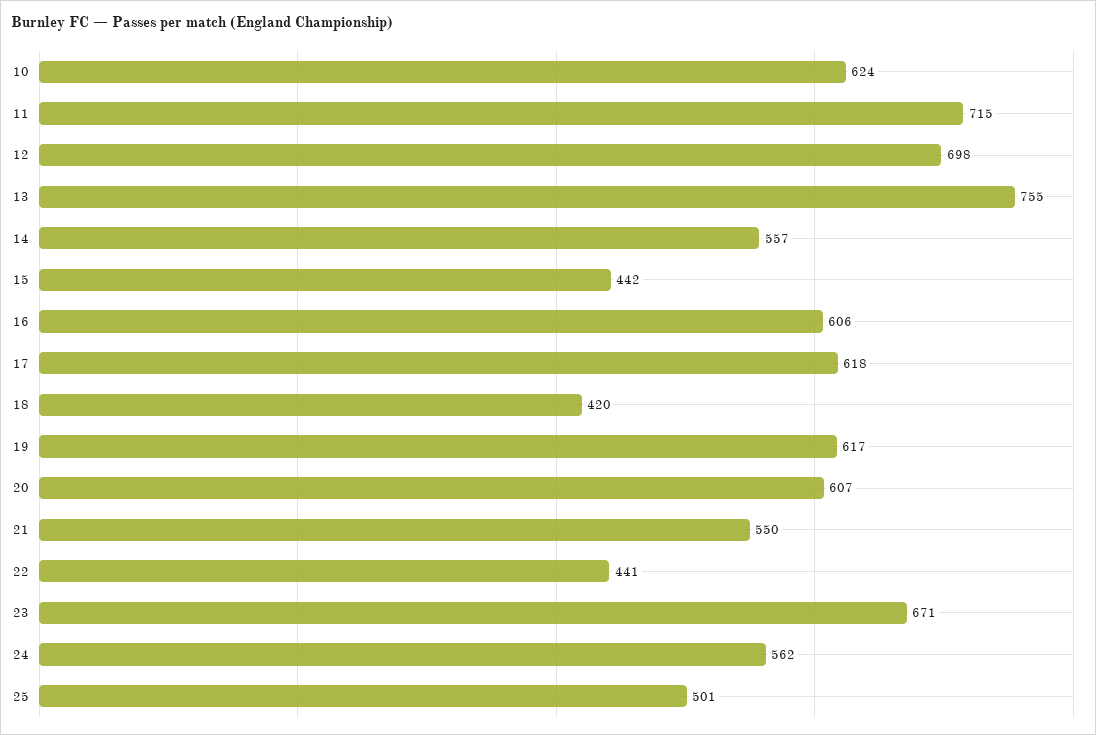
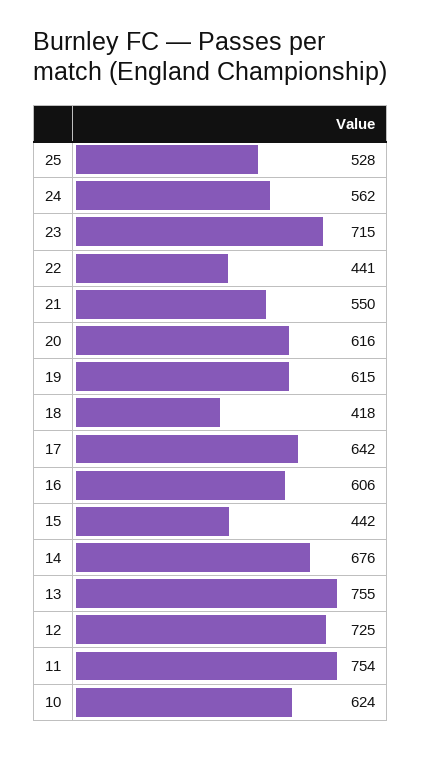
  {
    "10": 624,
-   "11": 715,
+   "11": 754,
-   "12": 698,
+   "12": 725,
    "13": 755,
-   "14": 557,
+   "14": 676,
    "15": 442,
    "16": 606,
-   "17": 618,
+   "17": 642,
-   "18": 420,
+   "18": 418,
-   "19": 617,
+   "19": 615,
-   "20": 607,
+   "20": 616,
    "21": 550,
    "22": 441,
-   "23": 671,
+   "23": 715,
    "24": 562,
-   "25": 501
+   "25": 528
  }

